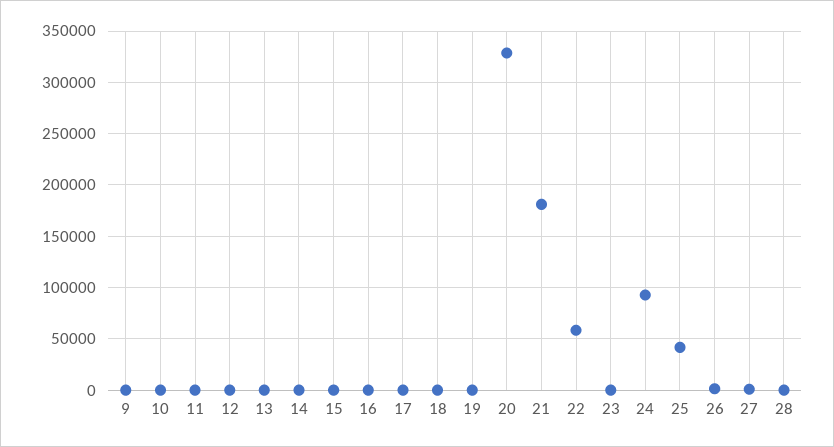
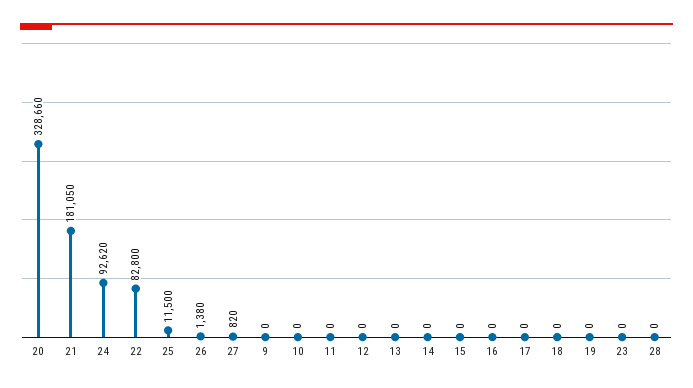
  {
    "9": 0,
    "10": 0,
    "11": 0,
    "12": 0,
    "13": 0,
    "14": 0,
    "15": 0,
    "16": 0,
    "17": 0,
    "18": 0,
    "19": 0,
    "20": 328660,
    "21": 181050,
-   "22": 60000,
+   "22": 82800,
    "23": 0,
    "24": 92620,
-   "25": 40000,
+   "25": 11500,
    "26": 1380,
    "27": 820,
    "28": 0
  }

